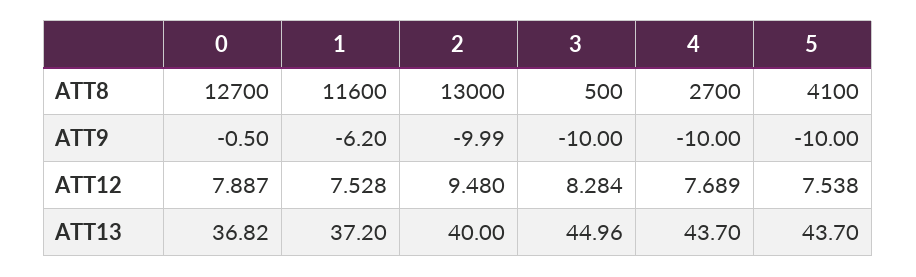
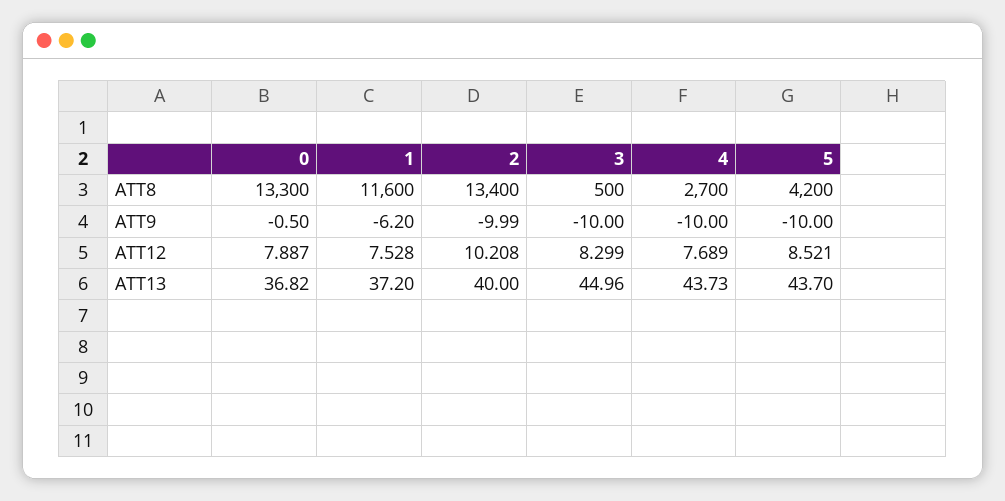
  {
    "0": {
-     "ATT8": 12700,
+     "ATT8": 13300,
      "ATT9": -0.5,
      "ATT12": 7.887,
      "ATT13": 36.82
    },
    "1": {
      "ATT8": 11600,
      "ATT9": -6.2,
      "ATT12": 7.528,
      "ATT13": 37.2
    },
    "2": {
-     "ATT8": 13000,
+     "ATT8": 13400,
      "ATT9": -9.99,
-     "ATT12": 9.48,
+     "ATT12": 10.208,
      "ATT13": 40
    },
    "3": {
      "ATT8": 500,
      "ATT9": -10,
-     "ATT12": 8.284,
+     "ATT12": 8.299,
      "ATT13": 44.96
    },
    "4": {
      "ATT8": 2700,
      "ATT9": -10,
      "ATT12": 7.689,
-     "ATT13": 43.7
+     "ATT13": 43.73
    },
    "5": {
-     "ATT8": 4100,
+     "ATT8": 4200,
      "ATT9": -10,
-     "ATT12": 7.538,
+     "ATT12": 8.521,
      "ATT13": 43.7
    }
  }

